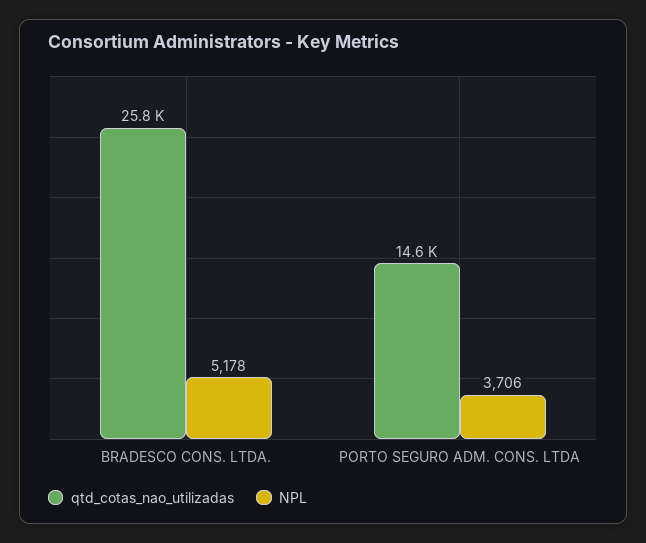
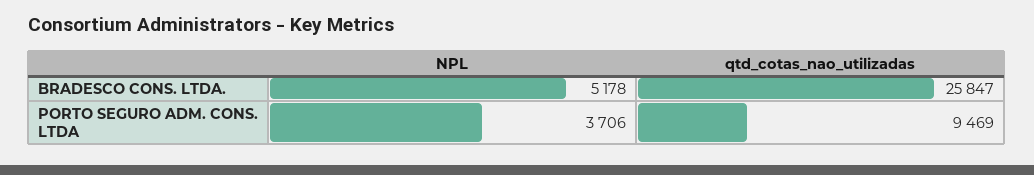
  {
    "qtd_cotas_nao_utilizadas": {
      "BRADESCO CONS. LTDA.": 25847,
-     "PORTO SEGURO ADM. CONS. LTDA": 14600
+     "PORTO SEGURO ADM. CONS. LTDA": 9469
    },
    "NPL": {
      "BRADESCO CONS. LTDA.": 5178,
      "PORTO SEGURO ADM. CONS. LTDA": 3706
    }
  }

